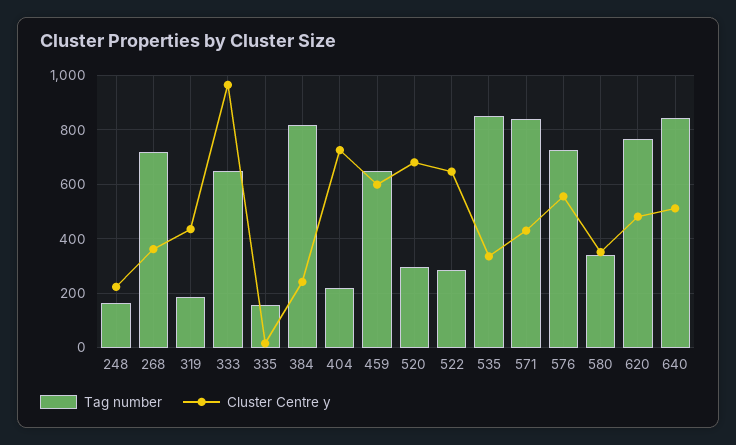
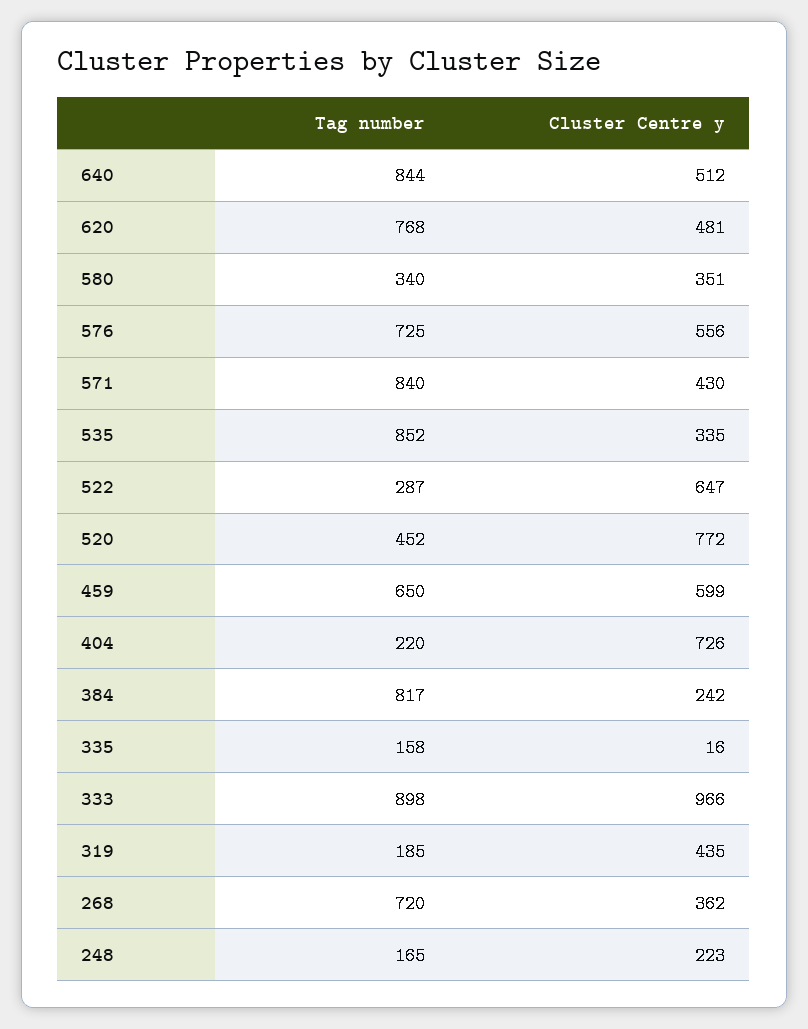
  {
    "Tag number": {
      "248": 165,
      "268": 720,
      "319": 185,
-     "333": 650,
+     "333": 898,
      "335": 158,
      "384": 817,
      "404": 220,
      "459": 650,
-     "520": 300,
+     "520": 452,
      "522": 287,
      "535": 852,
      "571": 840,
      "576": 725,
      "580": 340,
      "620": 768,
      "640": 844
    },
    "Cluster Centre y": {
      "248": 223,
      "268": 362,
      "319": 435,
      "333": 966,
      "335": 16,
      "384": 242,
      "404": 726,
      "459": 599,
-     "520": 675,
+     "520": 772,
      "522": 647,
      "535": 335,
      "571": 430,
      "576": 556,
      "580": 351,
      "620": 481,
      "640": 512
    }
  }

